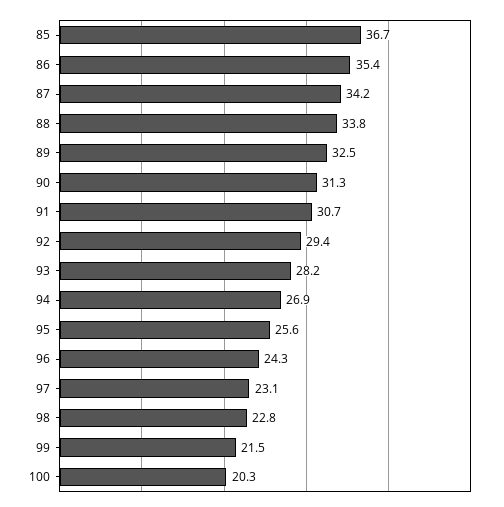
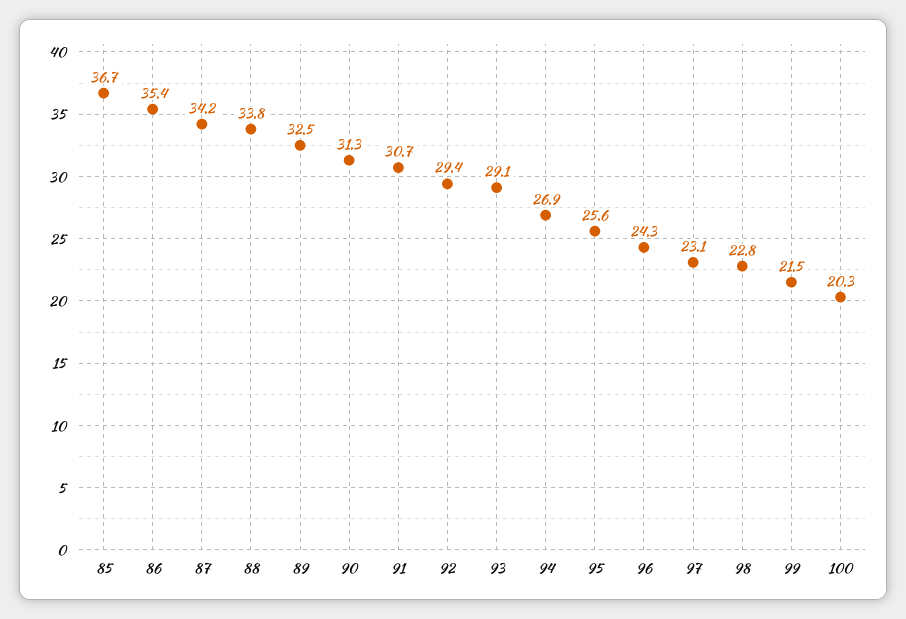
  {
    "85": 36.7,
    "86": 35.4,
    "87": 34.2,
    "88": 33.8,
    "89": 32.5,
    "90": 31.3,
    "91": 30.7,
    "92": 29.4,
-   "93": 28.2,
+   "93": 29.1,
    "94": 26.9,
    "95": 25.6,
    "96": 24.3,
    "97": 23.1,
    "98": 22.8,
    "99": 21.5,
    "100": 20.3
  }

